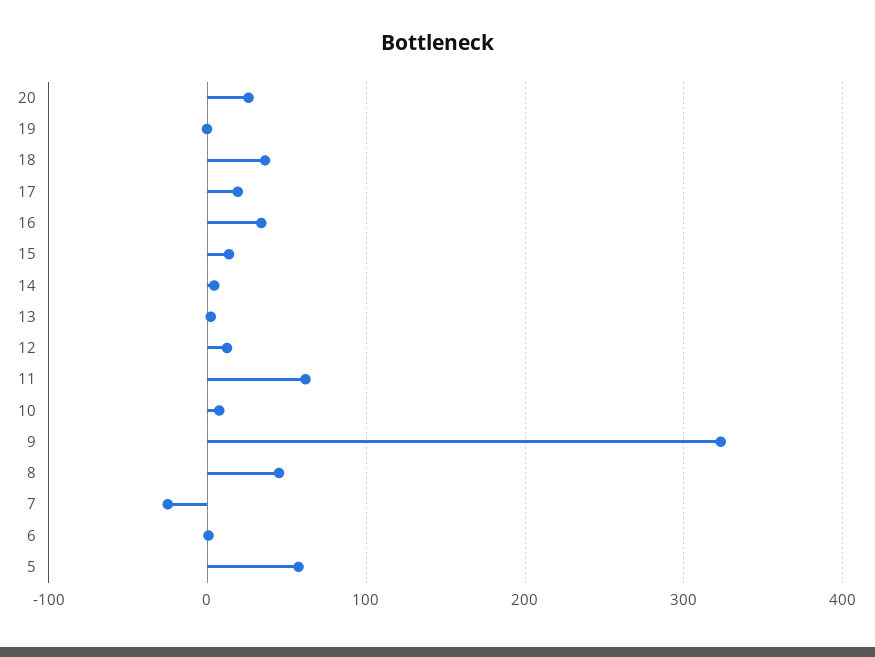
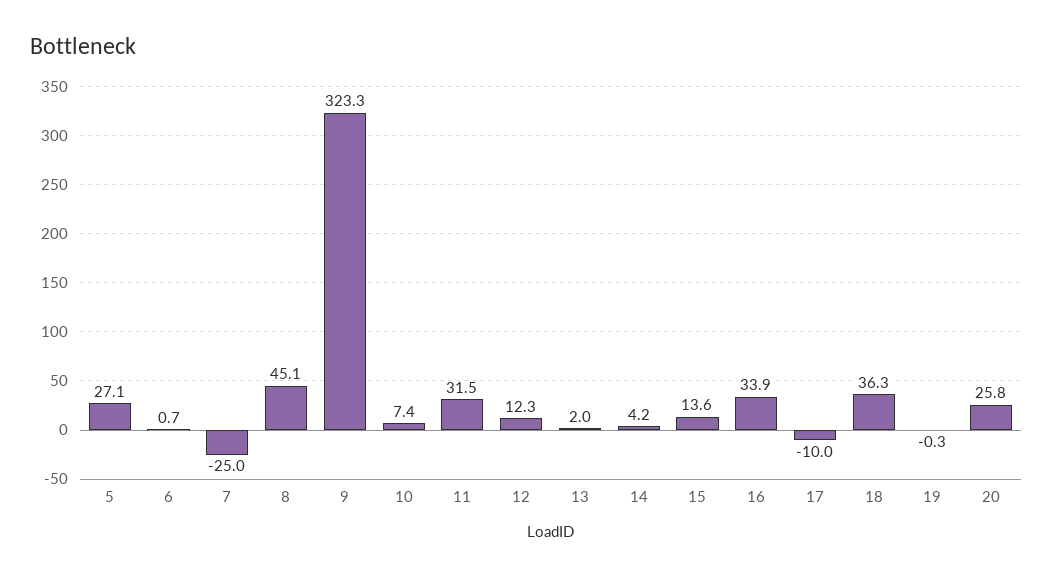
  {
    "20": 25.8,
    "19": -0.3,
    "18": 36.3,
-   "17": 20,
+   "17": -10,
    "16": 33.9,
    "15": 13.6,
    "14": 4.2,
    "13": 2,
    "12": 12.3,
-   "11": 60,
+   "11": 31.5,
    "10": 7.4,
    "9": 323.3,
    "8": 45.1,
    "7": -25,
    "6": 0.7,
-   "5": 60
+   "5": 27.1
  }

